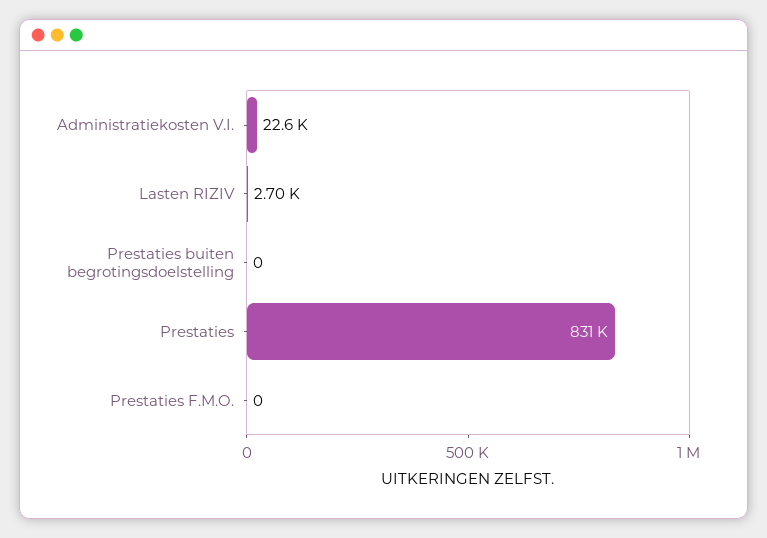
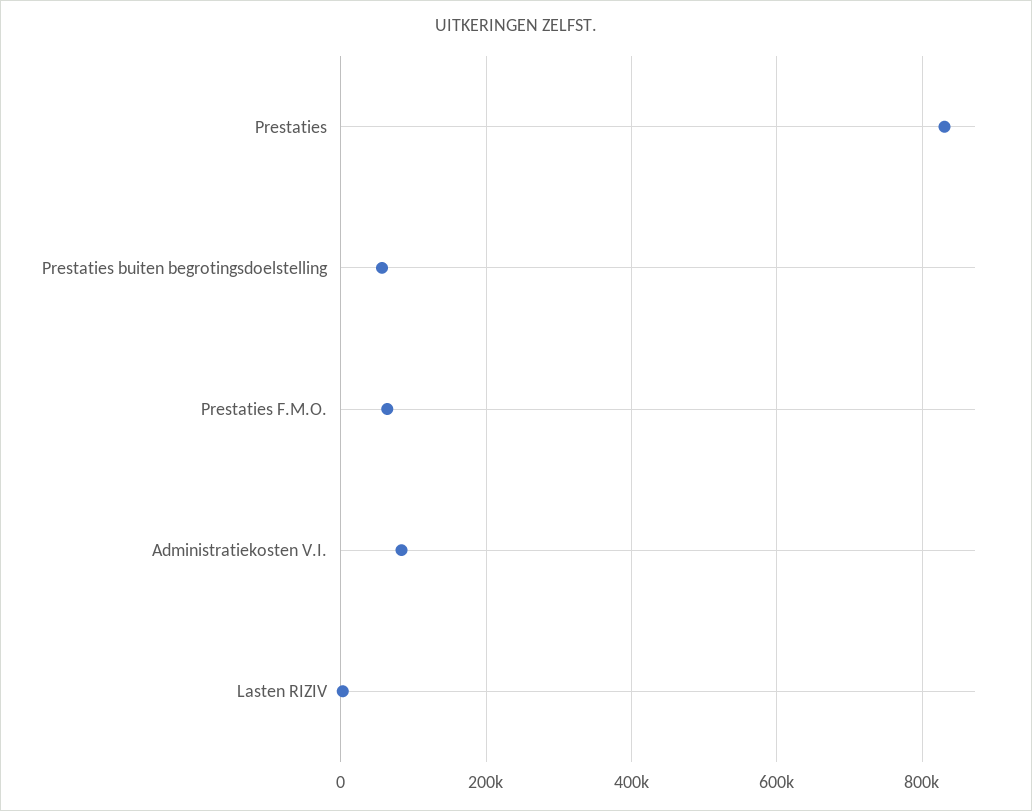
  {
-   "Administratiekosten V.I.": 22600,
+   "Administratiekosten V.I.": 80000,
    "Lasten RIZIV": 2700,
-   "Prestaties buiten begrotingsdoelstelling": 0,
+   "Prestaties buiten begrotingsdoelstelling": 60000,
    "Prestaties": 831000,
-   "Prestaties F.M.O.": 0
+   "Prestaties F.M.O.": 60000
  }

